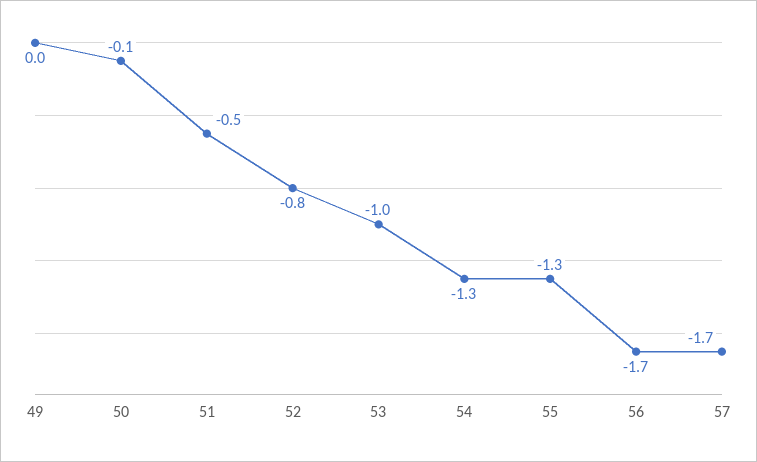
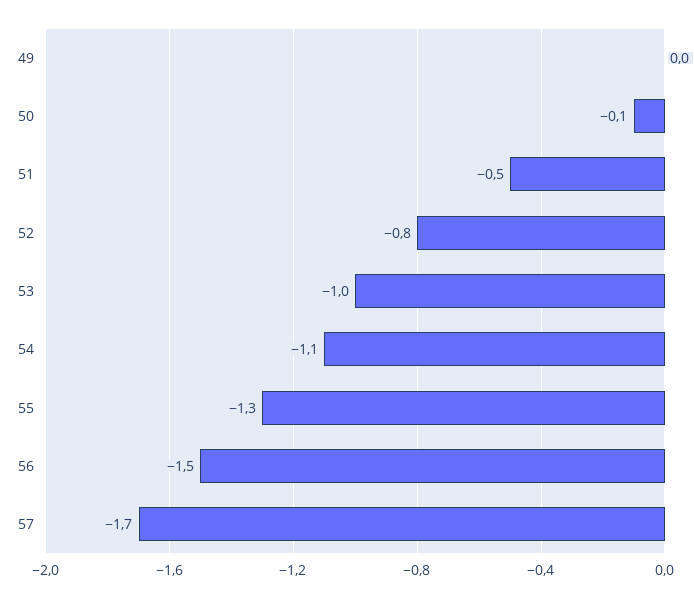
  {
    "49": 0,
    "50": -0.1,
    "51": -0.5,
    "52": -0.8,
    "53": -1,
-   "54": -1.3,
+   "54": -1.1,
    "55": -1.3,
-   "56": -1.7,
+   "56": -1.5,
    "57": -1.7
  }

